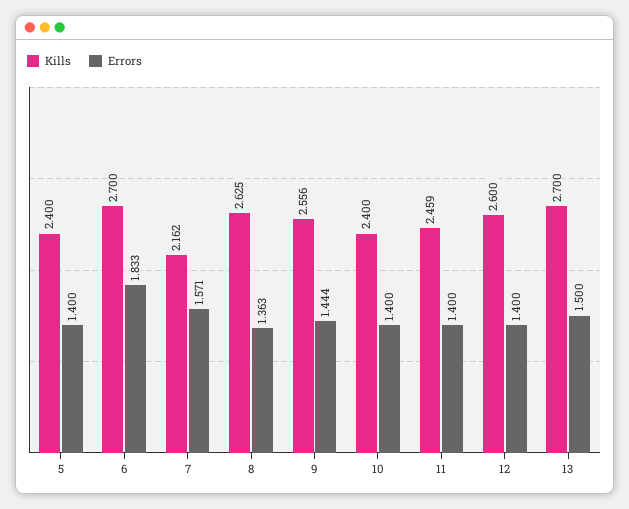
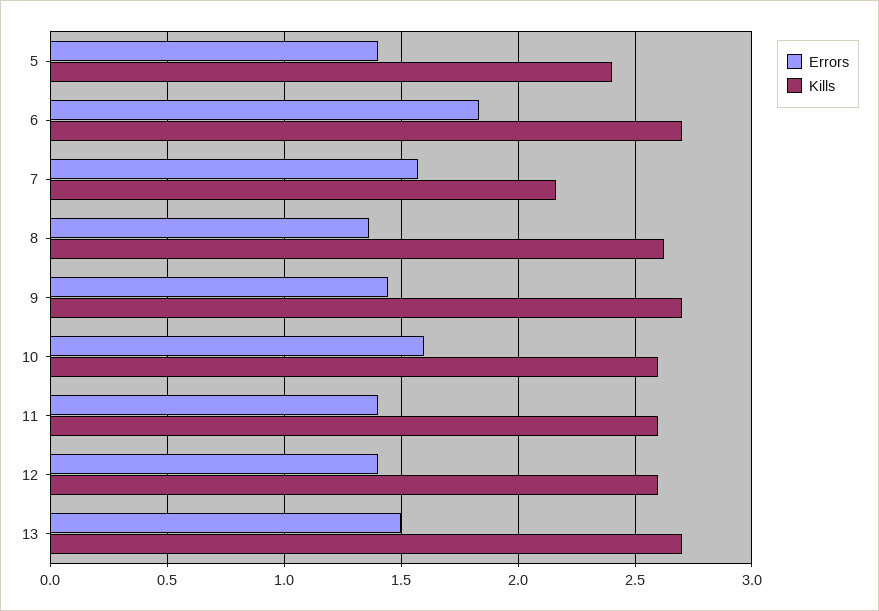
  {
    "Kills": {
      "5": 2.4,
      "6": 2.7,
      "7": 2.162,
      "8": 2.625,
-     "9": 2.556,
+     "9": 2.7,
-     "10": 2.4,
+     "10": 2.6,
-     "11": 2.459,
+     "11": 2.6,
      "12": 2.6,
      "13": 2.7
    },
    "Errors": {
      "5": 1.4,
      "6": 1.833,
      "7": 1.571,
      "8": 1.363,
      "9": 1.444,
-     "10": 1.4,
+     "10": 1.6,
      "11": 1.4,
      "12": 1.4,
      "13": 1.5
    }
  }

